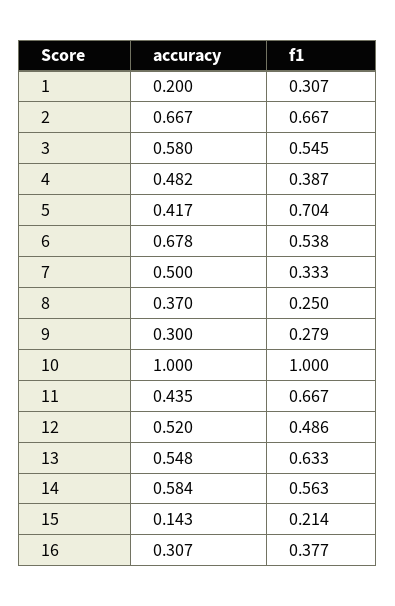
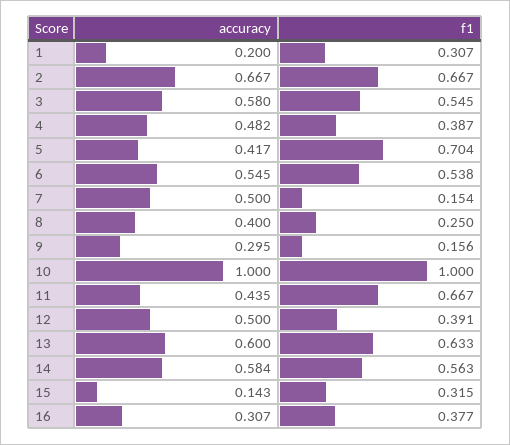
  {
    "accuracy": {
      "1": 0.2,
      "2": 0.667,
      "3": 0.58,
      "4": 0.482,
      "5": 0.417,
-     "6": 0.678,
+     "6": 0.545,
      "7": 0.5,
-     "8": 0.37,
+     "8": 0.4,
-     "9": 0.3,
+     "9": 0.295,
      "10": 1,
      "11": 0.435,
-     "12": 0.52,
+     "12": 0.5,
-     "13": 0.548,
+     "13": 0.6,
      "14": 0.584,
      "15": 0.143,
      "16": 0.307
    },
    "f1": {
      "1": 0.307,
      "2": 0.667,
      "3": 0.545,
      "4": 0.387,
      "5": 0.704,
      "6": 0.538,
-     "7": 0.333,
+     "7": 0.154,
      "8": 0.25,
-     "9": 0.279,
+     "9": 0.156,
      "10": 1,
      "11": 0.667,
-     "12": 0.486,
+     "12": 0.391,
      "13": 0.633,
      "14": 0.563,
-     "15": 0.214,
+     "15": 0.315,
      "16": 0.377
    }
  }

